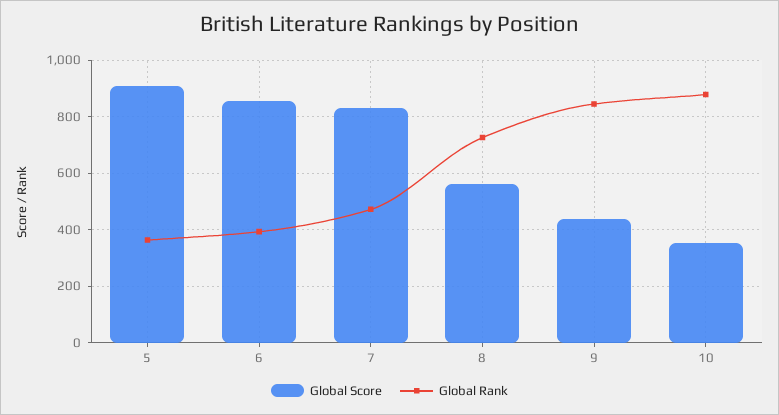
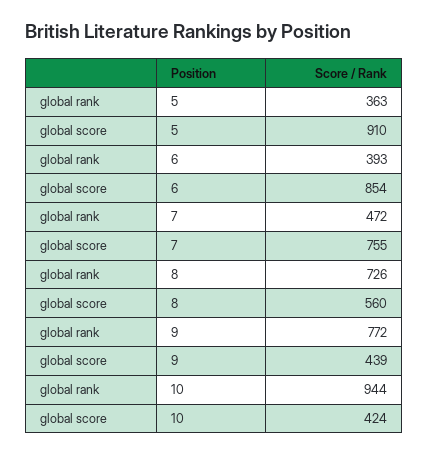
  {
    "Global Score": {
      "5": 910,
      "6": 854,
-     "7": 825,
+     "7": 755,
      "8": 560,
      "9": 439,
-     "10": 350
+     "10": 424
    },
    "Global Rank": {
      "5": 363,
      "6": 393,
      "7": 472,
      "8": 726,
-     "9": 850,
+     "9": 772,
-     "10": 875
+     "10": 944
    }
  }

